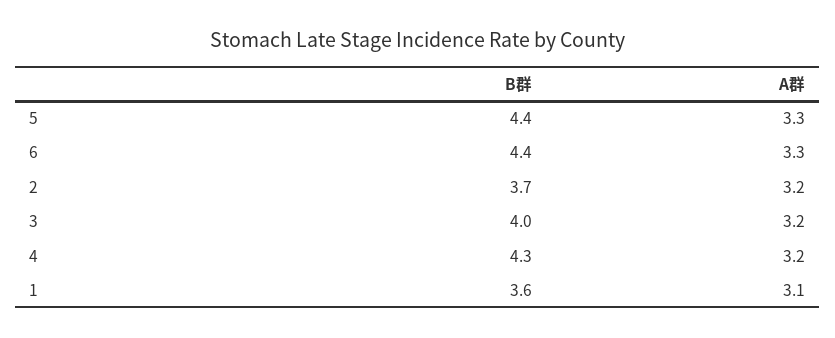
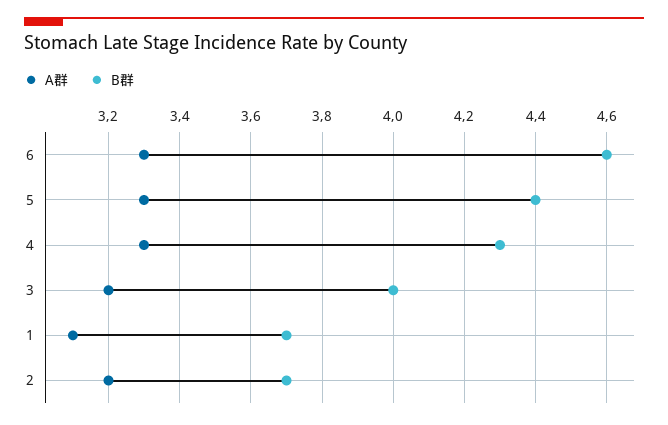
  {
    "B群": {
      "5": 4.4,
-     "6": 4.4,
+     "6": 4.6,
      "2": 3.7,
      "3": 4,
      "4": 4.3,
-     "1": 3.6
+     "1": 3.7
    },
    "A群": {
      "5": 3.3,
      "6": 3.3,
      "2": 3.2,
      "3": 3.2,
-     "4": 3.2,
+     "4": 3.3,
      "1": 3.1
    }
  }

